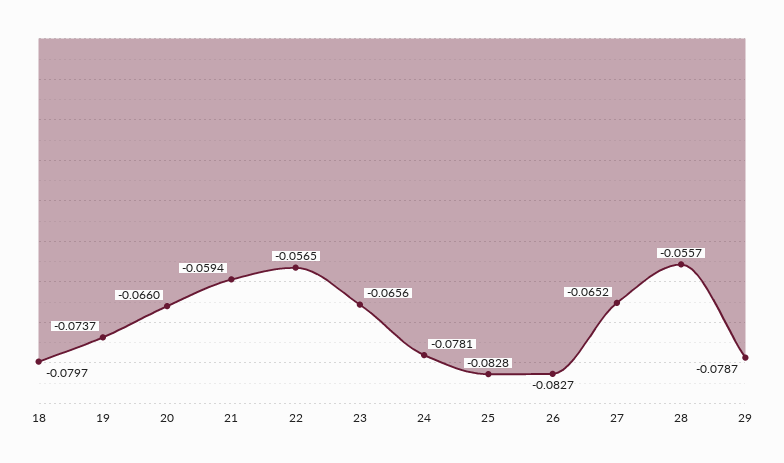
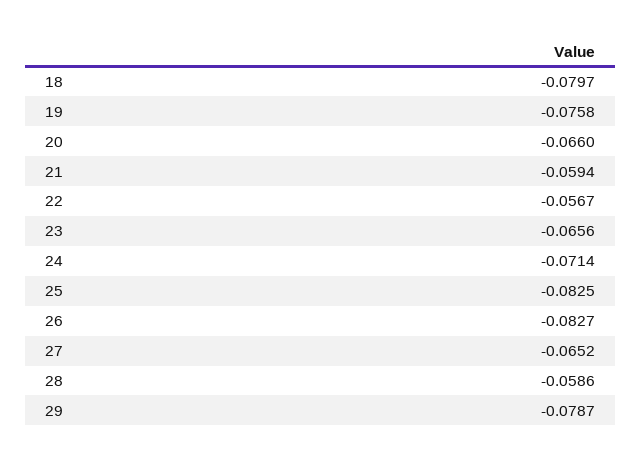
  {
    "18": -0.0797,
-   "19": -0.0737,
+   "19": -0.0758,
    "20": -0.066,
    "21": -0.0594,
-   "22": -0.0565,
+   "22": -0.0567,
    "23": -0.0656,
-   "24": -0.0781,
+   "24": -0.0714,
-   "25": -0.0828,
+   "25": -0.0825,
    "26": -0.0827,
    "27": -0.0652,
-   "28": -0.0557,
+   "28": -0.0586,
    "29": -0.0787
  }

